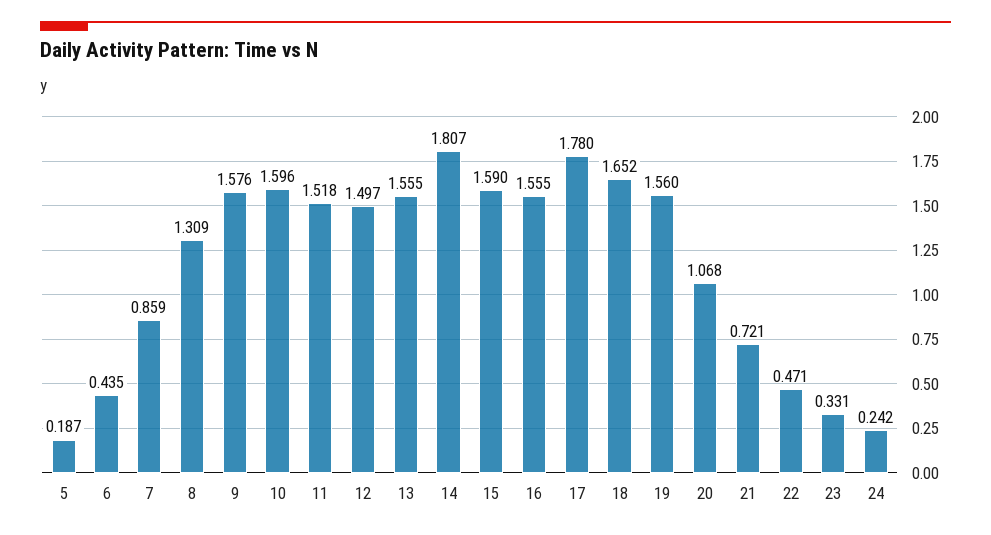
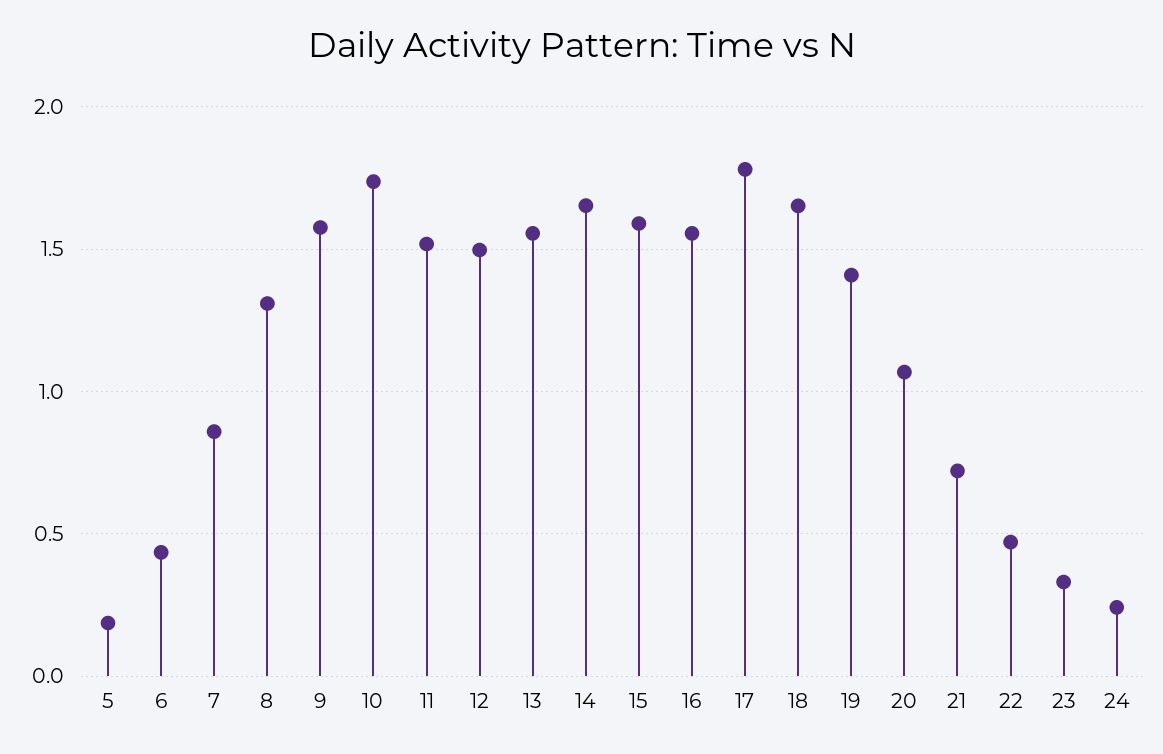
  {
    "5": 0.187,
    "6": 0.435,
    "7": 0.859,
    "8": 1.309,
    "9": 1.576,
-   "10": 1.596,
+   "10": 1.75,
    "11": 1.518,
    "12": 1.497,
    "13": 1.555,
-   "14": 1.807,
+   "14": 1.65,
    "15": 1.59,
    "16": 1.555,
    "17": 1.78,
    "18": 1.652,
-   "19": 1.56,
+   "19": 1.4,
    "20": 1.068,
    "21": 0.721,
    "22": 0.471,
    "23": 0.331,
    "24": 0.242
  }

